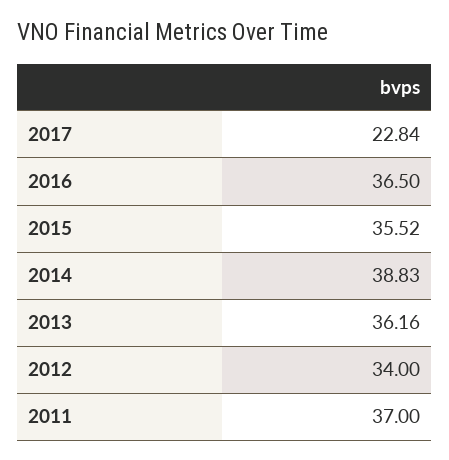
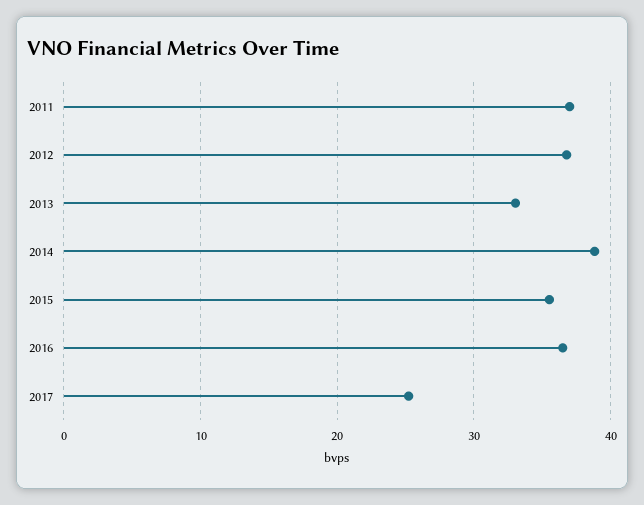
  {
-   "2017": 22.84,
+   "2017": 25,
    "2016": 36.5,
    "2015": 35.52,
    "2014": 38.83,
-   "2013": 36.16,
+   "2013": 33,
-   "2012": 34,
+   "2012": 37,
    "2011": 37
  }

